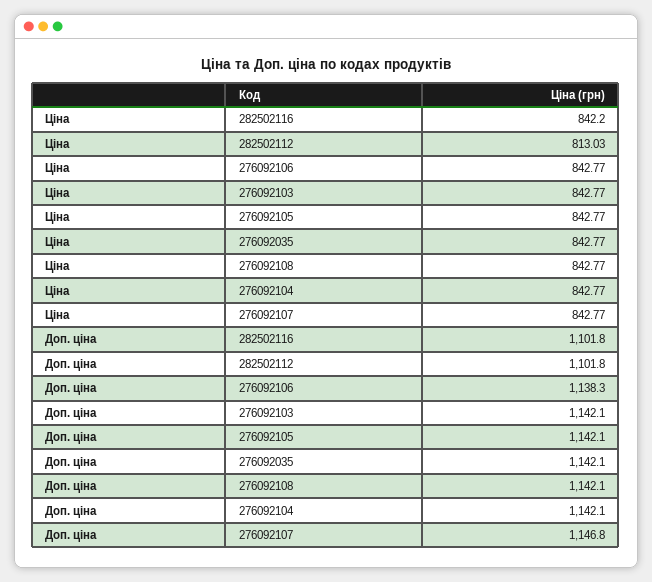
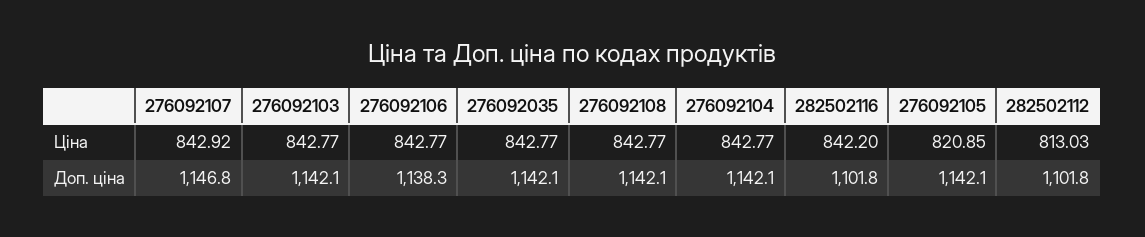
  {
    "Ціна": {
      "282502116": 842.2,
      "282502112": 813.03,
      "276092106": 842.77,
      "276092103": 842.77,
-     "276092105": 842.77,
+     "276092105": 820.85,
      "276092035": 842.77,
      "276092108": 842.77,
      "276092104": 842.77,
-     "276092107": 842.77
+     "276092107": 842.92
    },
    "Доп. ціна": {
      "282502116": 1101.8,
      "282502112": 1101.8,
      "276092106": 1138.3,
      "276092103": 1142.1,
      "276092105": 1142.1,
      "276092035": 1142.1,
      "276092108": 1142.1,
      "276092104": 1142.1,
      "276092107": 1146.8
    }
  }

